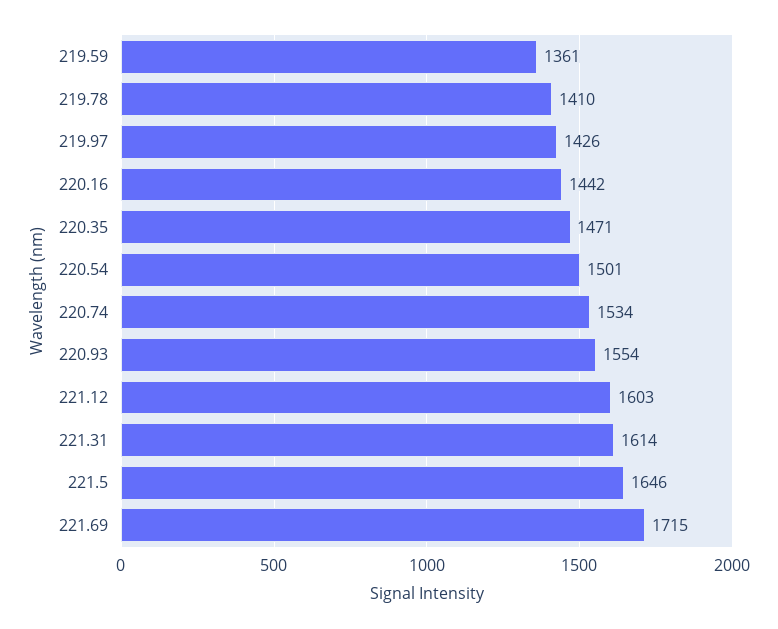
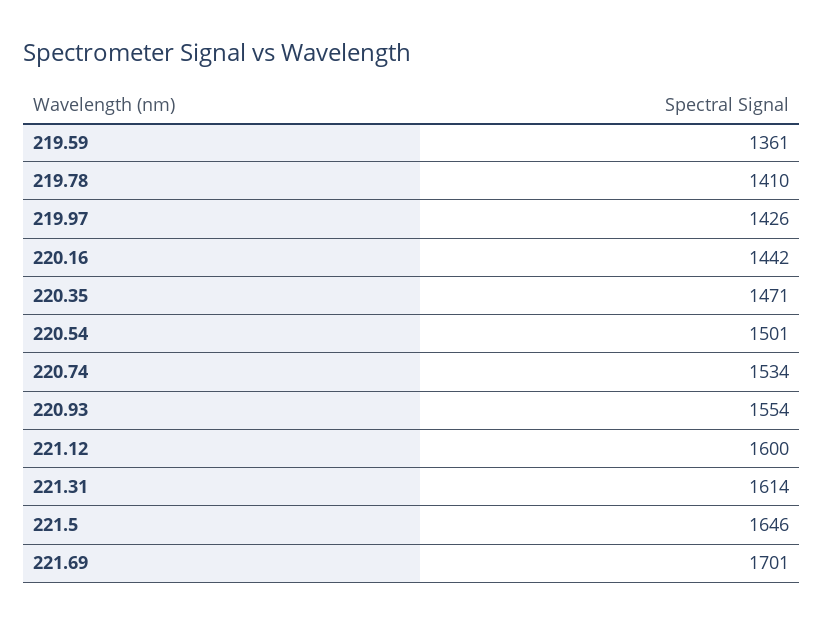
  {
    "219.59": 1361,
    "219.78": 1410,
    "219.97": 1426,
    "220.16": 1442,
    "220.35": 1471,
    "220.54": 1501,
    "220.74": 1534,
    "220.93": 1554,
-   "221.12": 1603,
+   "221.12": 1600,
    "221.31": 1614,
    "221.5": 1646,
-   "221.69": 1715
+   "221.69": 1701
  }

